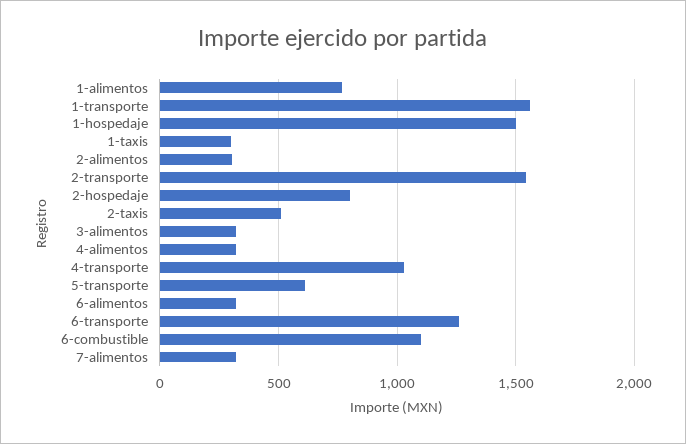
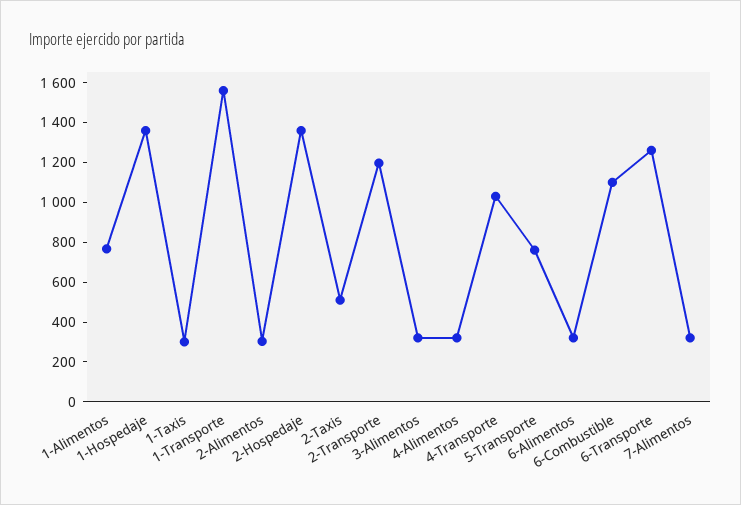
  {
    "1-alimentos": 750,
    "1-transporte": 1550,
-   "1-hospedaje": 1500,
+   "1-hospedaje": 1350,
    "1-taxis": 300,
    "2-alimentos": 300,
-   "2-transporte": 1550,
+   "2-transporte": 1200,
-   "2-hospedaje": 800,
+   "2-hospedaje": 1350,
    "2-taxis": 500,
    "3-alimentos": 300,
    "4-alimentos": 300,
    "4-transporte": 1050,
-   "5-transporte": 600,
+   "5-transporte": 750,
    "6-alimentos": 300,
    "6-transporte": 1250,
    "6-combustible": 1100,
    "7-alimentos": 300
  }

